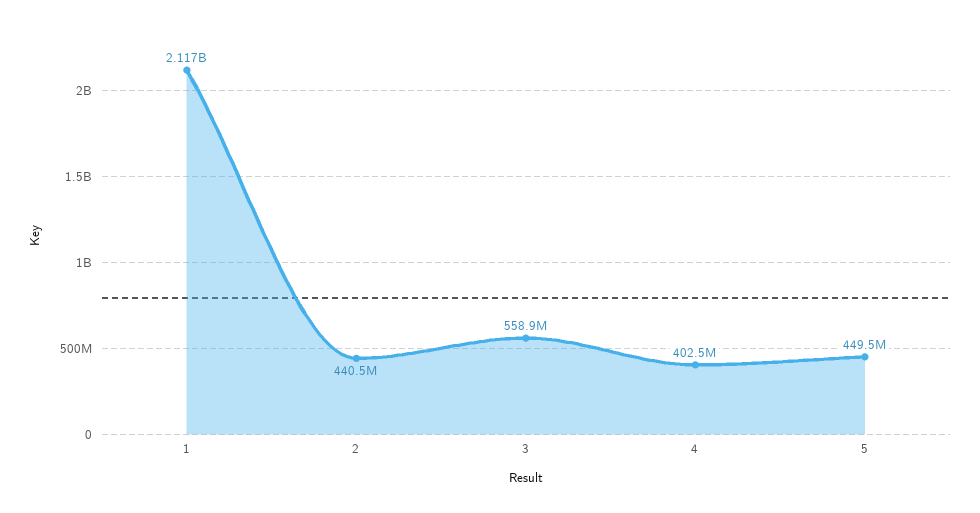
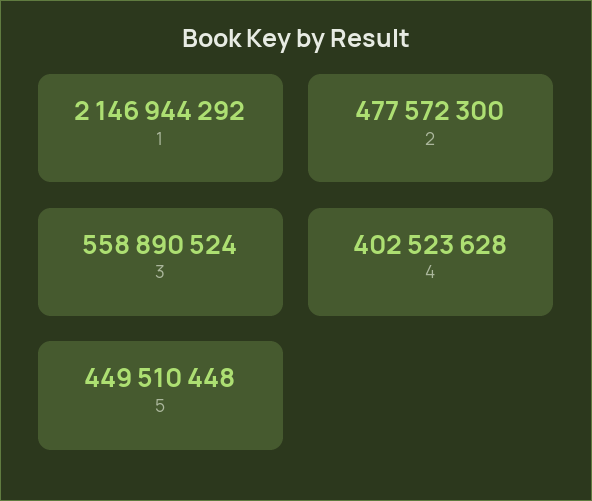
  {
-   "1": 2117000000,
+   "1": 2146944292,
-   "2": 440500000,
+   "2": 477572300,
    "3": 558890524,
    "4": 402523628,
    "5": 449510448
  }

